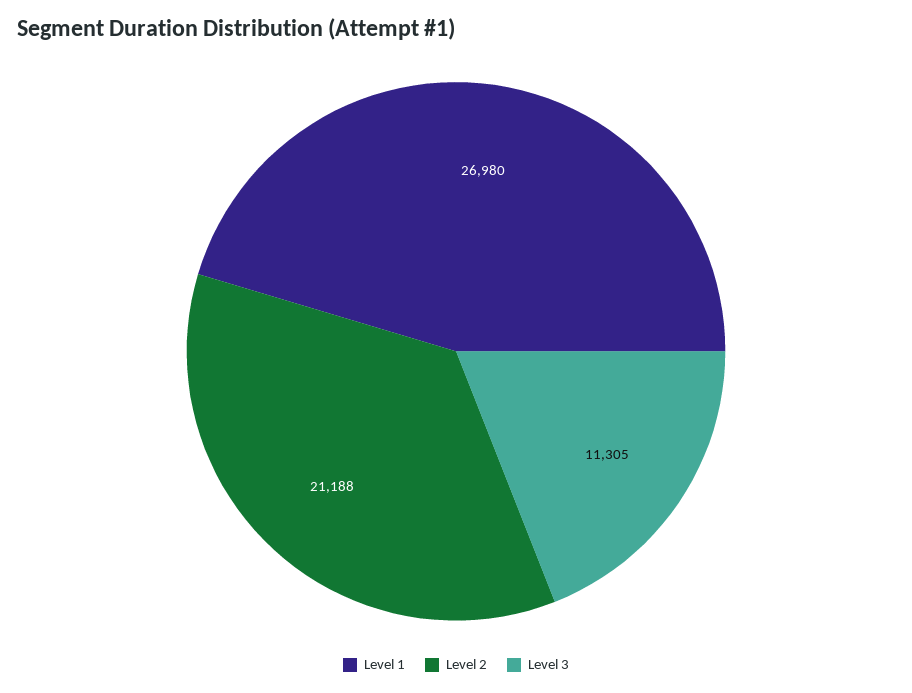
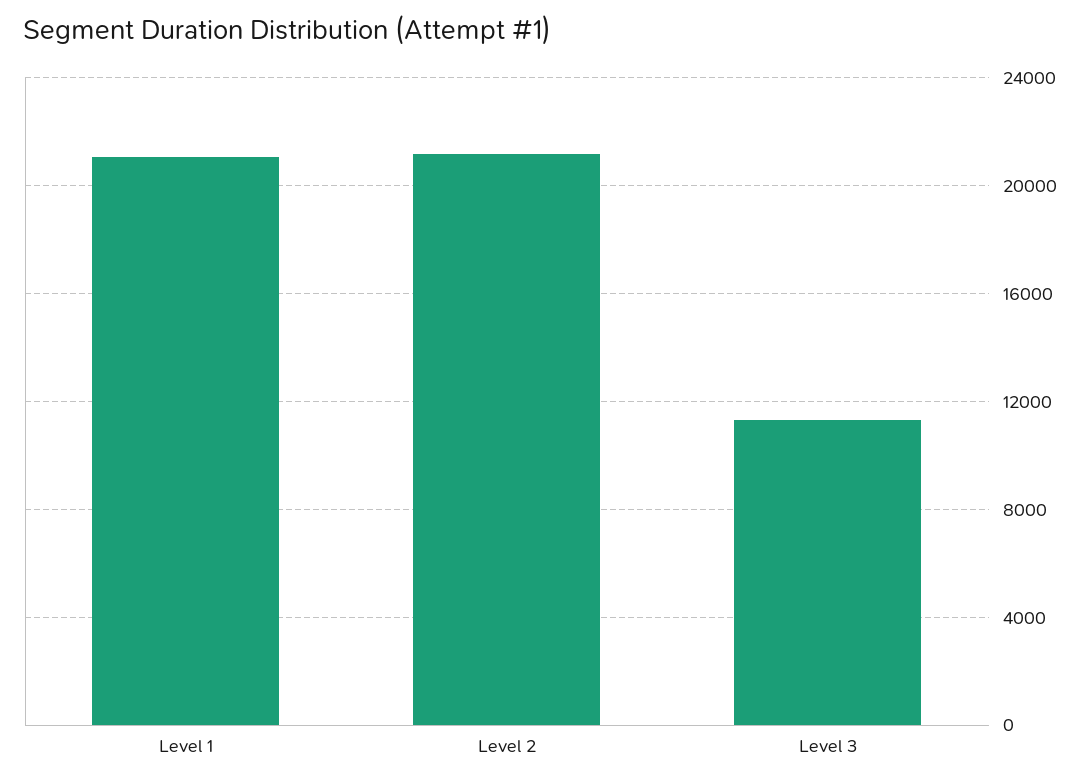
  {
-   "Level 1": 26980,
+   "Level 1": 21000,
    "Level 2": 21188,
    "Level 3": 11305
  }

